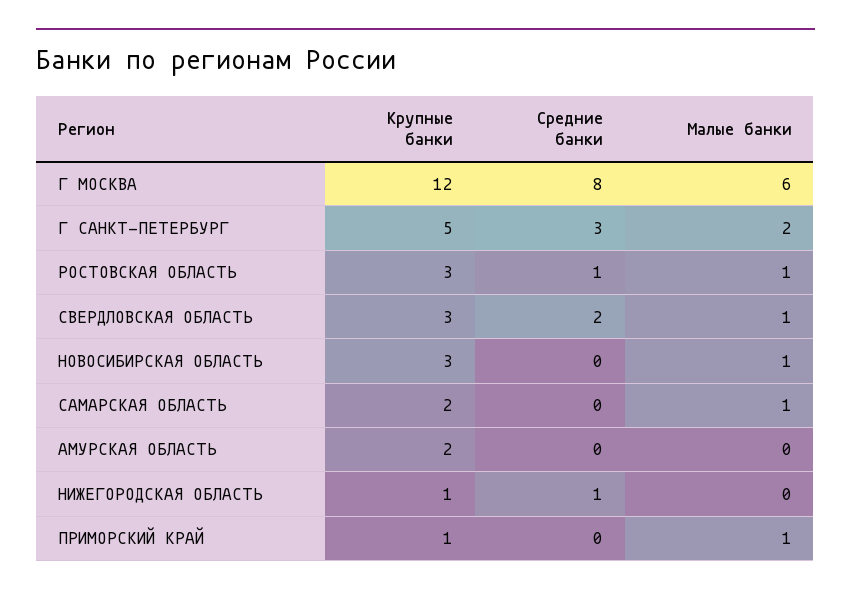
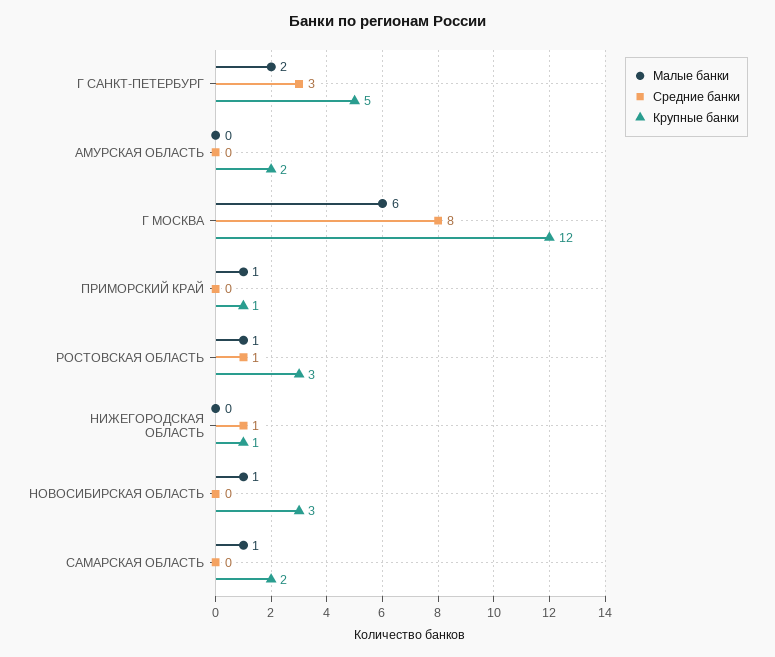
  {
    "Крупные банки": {
      "Г МОСКВА": 12,
      "Г САНКТ-ПЕТЕРБУРГ": 5,
      "РОСТОВСКАЯ ОБЛАСТЬ": 3,
-     "СВЕРДЛОВСКАЯ ОБЛАСТЬ": 3,
      "НОВОСИБИРСКАЯ ОБЛАСТЬ": 3,
      "САМАРСКАЯ ОБЛАСТЬ": 2,
      "АМУРСКАЯ ОБЛАСТЬ": 2,
      "НИЖЕГОРОДСКАЯ ОБЛАСТЬ": 1,
      "ПРИМОРСКИЙ КРАЙ": 1
    },
    "Средние банки": {
      "Г МОСКВА": 8,
      "Г САНКТ-ПЕТЕРБУРГ": 3,
      "РОСТОВСКАЯ ОБЛАСТЬ": 1,
-     "СВЕРДЛОВСКАЯ ОБЛАСТЬ": 2,
      "НОВОСИБИРСКАЯ ОБЛАСТЬ": 0,
      "САМАРСКАЯ ОБЛАСТЬ": 0,
      "АМУРСКАЯ ОБЛАСТЬ": 0,
      "НИЖЕГОРОДСКАЯ ОБЛАСТЬ": 1,
      "ПРИМОРСКИЙ КРАЙ": 0
    },
    "Малые банки": {
      "Г МОСКВА": 6,
      "Г САНКТ-ПЕТЕРБУРГ": 2,
      "РОСТОВСКАЯ ОБЛАСТЬ": 1,
-     "СВЕРДЛОВСКАЯ ОБЛАСТЬ": 1,
      "НОВОСИБИРСКАЯ ОБЛАСТЬ": 1,
      "САМАРСКАЯ ОБЛАСТЬ": 1,
      "АМУРСКАЯ ОБЛАСТЬ": 0,
      "НИЖЕГОРОДСКАЯ ОБЛАСТЬ": 0,
      "ПРИМОРСКИЙ КРАЙ": 1
    }
  }

